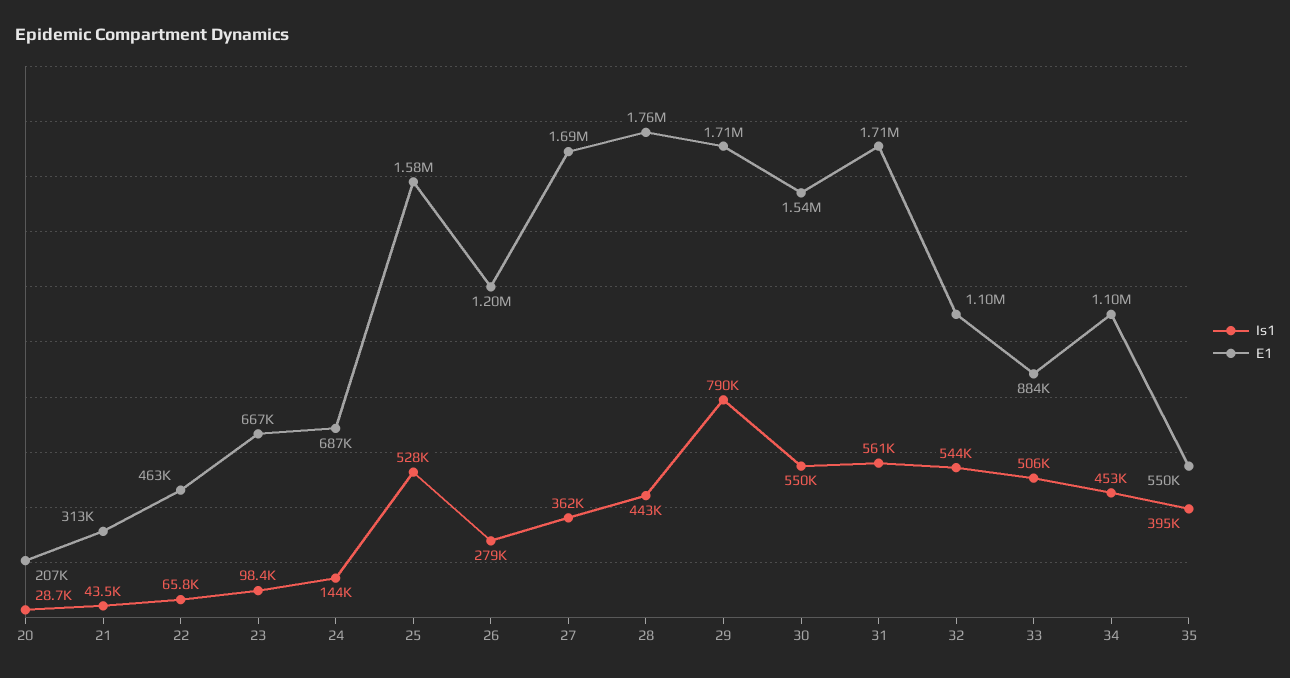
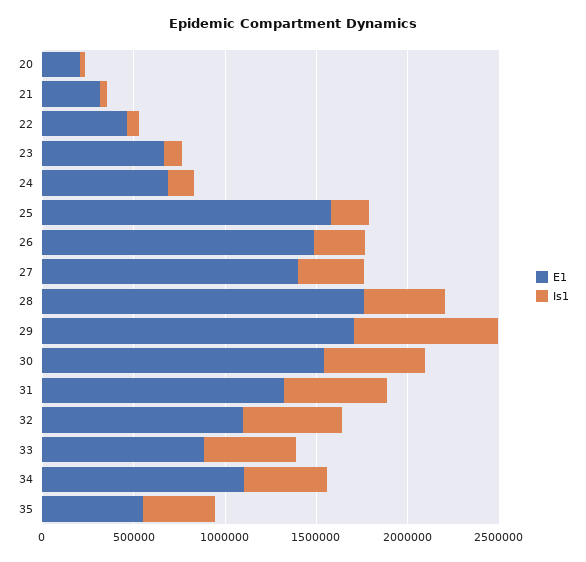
  {
    "Is1": {
      "20": 28700,
      "21": 43500,
      "22": 65800,
      "23": 98400,
      "24": 144000,
-     "25": 528000,
+     "25": 200000,
      "26": 279000,
      "27": 362000,
      "28": 443000,
      "29": 790000,
      "30": 550000,
      "31": 561000,
      "32": 544000,
      "33": 506000,
      "34": 453000,
      "35": 395000
    },
    "E1": {
      "20": 207000,
      "21": 313000,
      "22": 463000,
      "23": 667000,
      "24": 687000,
      "25": 1580000,
-     "26": 1200000,
+     "26": 1500000,
-     "27": 1690000,
+     "27": 1400000,
      "28": 1760000,
      "29": 1710000,
      "30": 1540000,
-     "31": 1710000,
+     "31": 1300000,
      "32": 1100000,
      "33": 884000,
      "34": 1100000,
      "35": 550000
    }
  }

